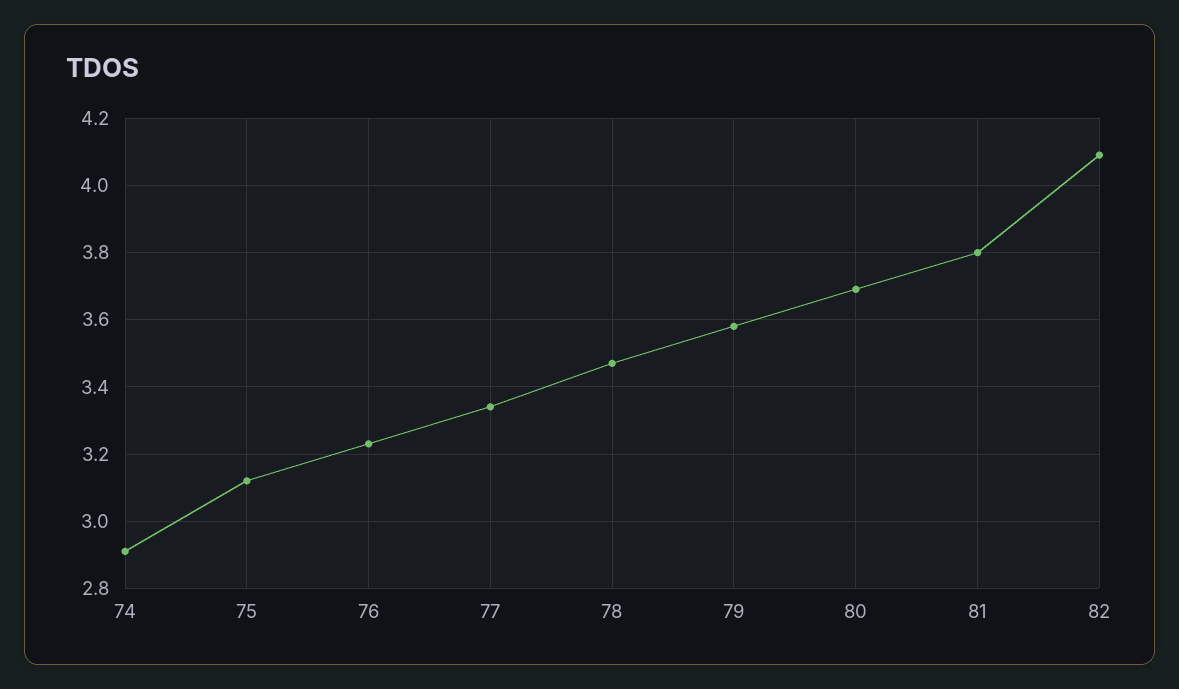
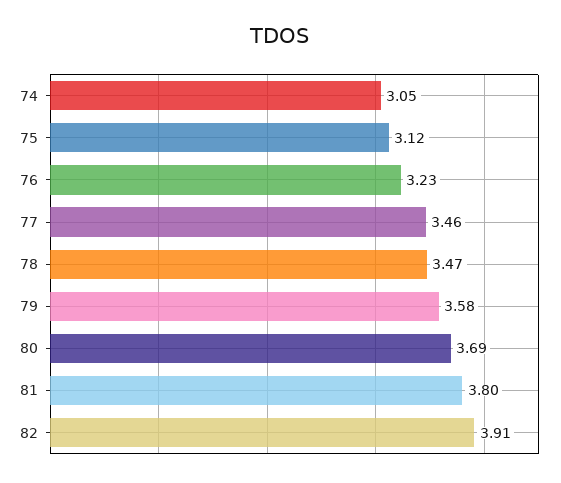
  {
-   "74": 2.9,
+   "74": 3.05,
    "75": 3.12,
    "76": 3.23,
-   "77": 3.35,
+   "77": 3.46,
    "78": 3.47,
    "79": 3.58,
    "80": 3.69,
    "81": 3.8,
-   "82": 4.1
+   "82": 3.91
  }

